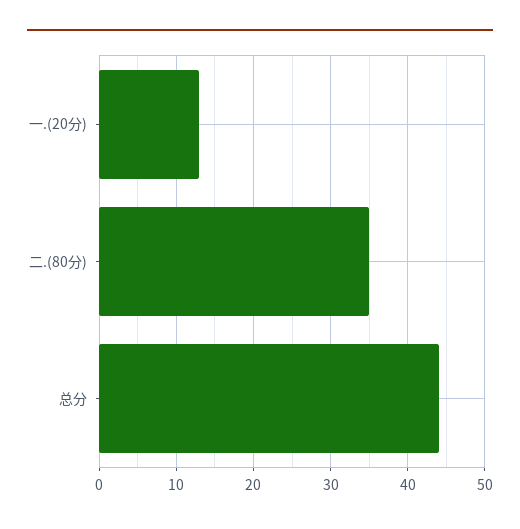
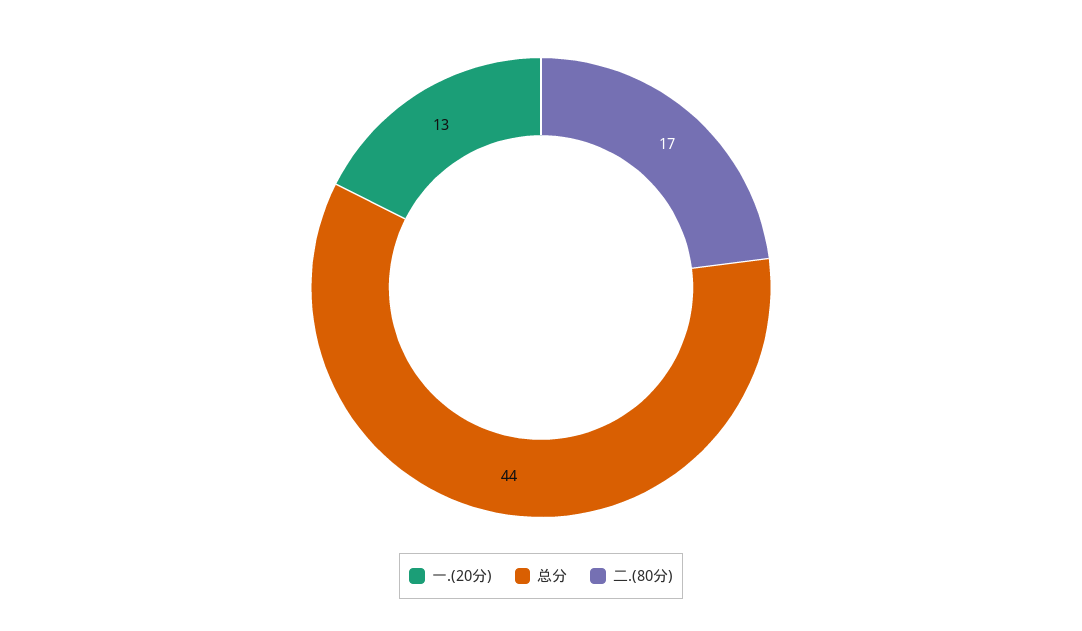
  {
    "一.(20分)": 13,
-   "二.(80分)": 35,
+   "二.(80分)": 17,
    "总分": 44
  }

